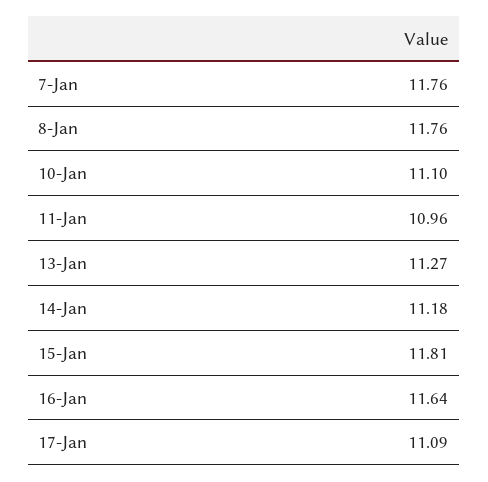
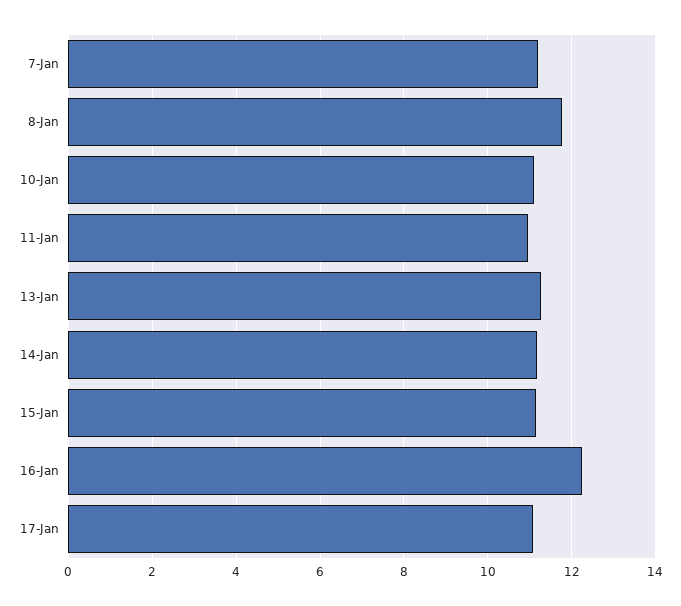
  {
-   "7-Jan": 11.76,
+   "7-Jan": 11.2,
    "8-Jan": 11.76,
    "10-Jan": 11.1,
    "11-Jan": 10.96,
    "13-Jan": 11.27,
    "14-Jan": 11.18,
-   "15-Jan": 11.81,
+   "15-Jan": 11.2,
-   "16-Jan": 11.64,
+   "16-Jan": 12.2,
    "17-Jan": 11.09
  }

